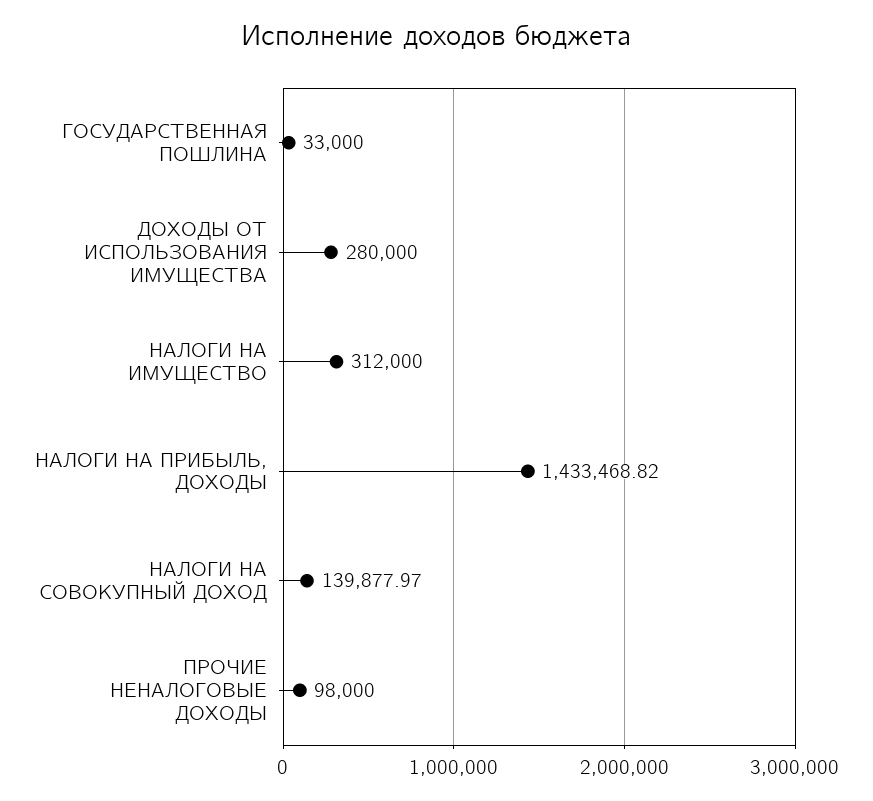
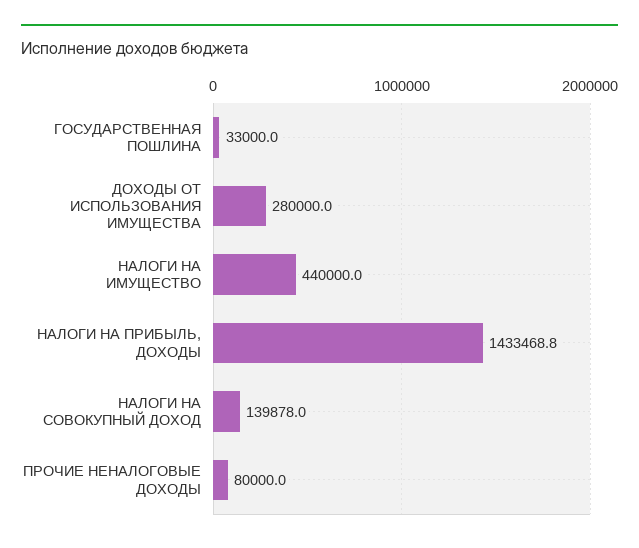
  {
    "ГОСУДАРСТВЕННАЯ ПОШЛИНА": 33000,
    "ДОХОДЫ ОТ ИСПОЛЬЗОВАНИЯ ИМУЩЕСТВА": 280000,
-   "НАЛОГИ НА ИМУЩЕСТВО": 312000,
+   "НАЛОГИ НА ИМУЩЕСТВО": 440000,
    "НАЛОГИ НА ПРИБЫЛЬ, ДОХОДЫ": 1433468.82,
    "НАЛОГИ НА СОВОКУПНЫЙ ДОХОД": 139877.97,
-   "ПРОЧИЕ НЕНАЛОГОВЫЕ ДОХОДЫ": 98000
+   "ПРОЧИЕ НЕНАЛОГОВЫЕ ДОХОДЫ": 80000
  }

